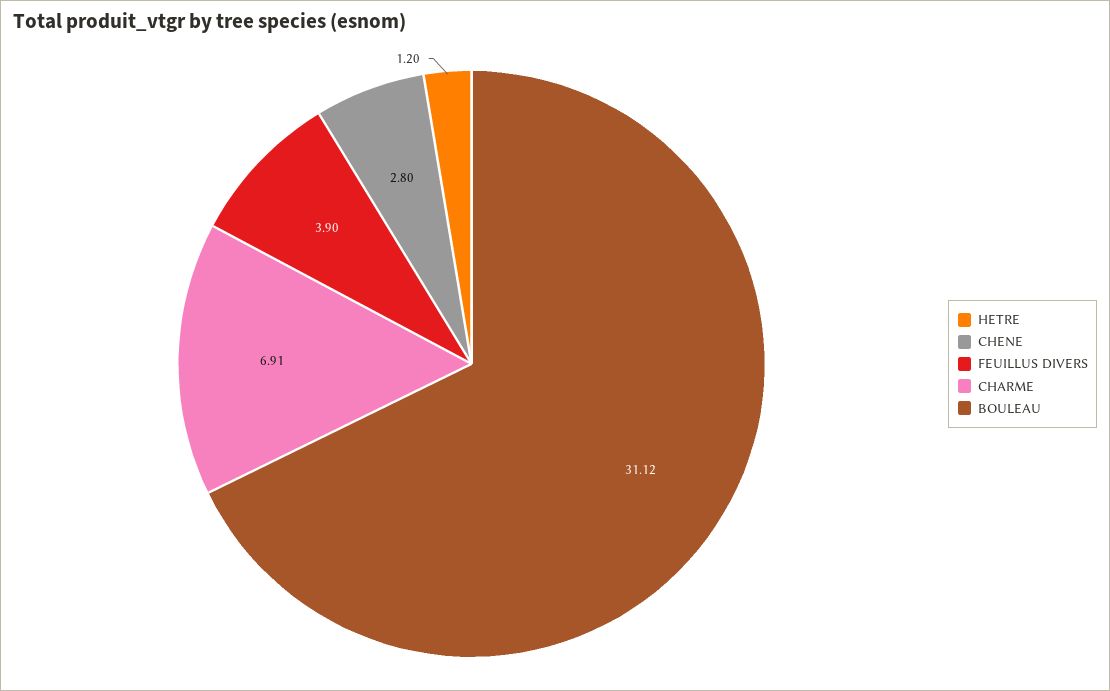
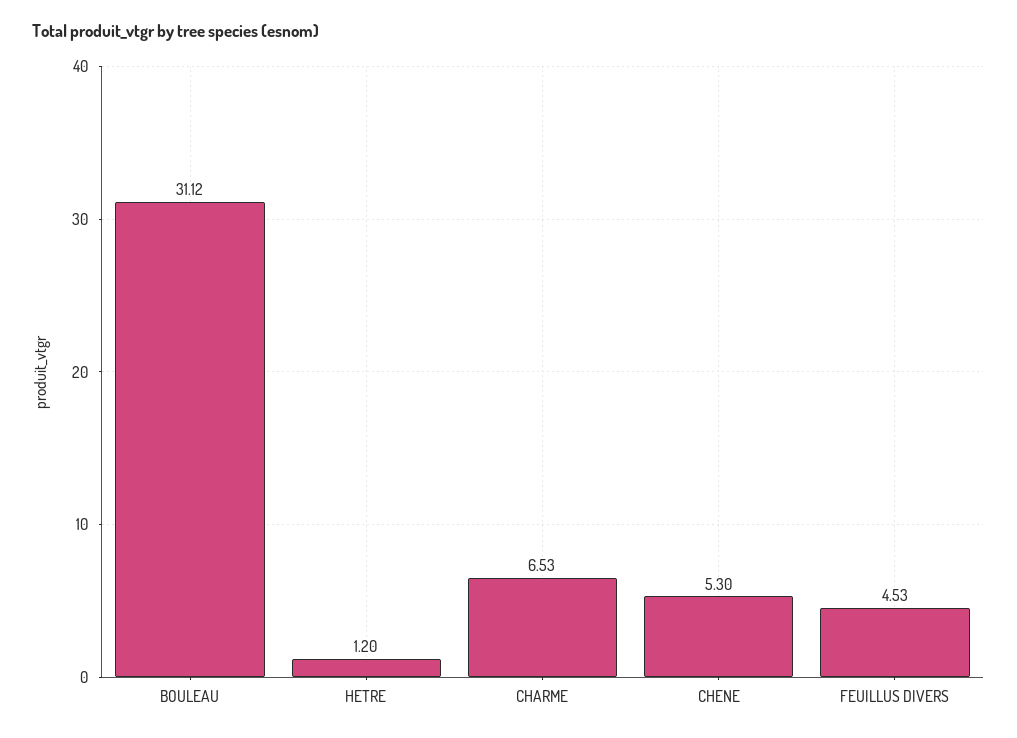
  {
    "HETRE": 1.2,
-   "CHENE": 2.8,
+   "CHENE": 5.3,
-   "FEUILLUS DIVERS": 3.9,
+   "FEUILLUS DIVERS": 4.53,
-   "CHARME": 6.91,
+   "CHARME": 6.53,
    "BOULEAU": 31.12
  }

